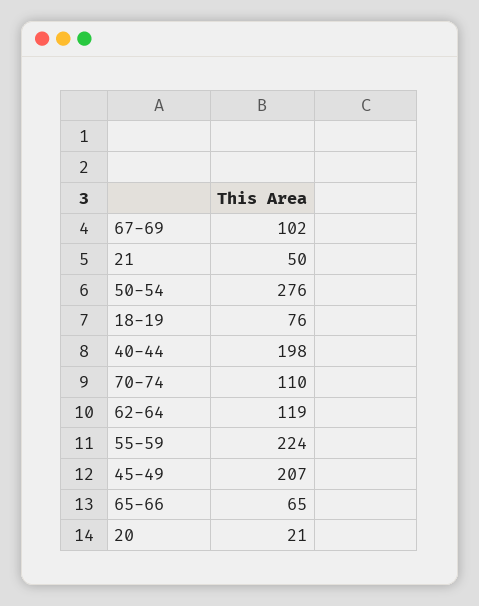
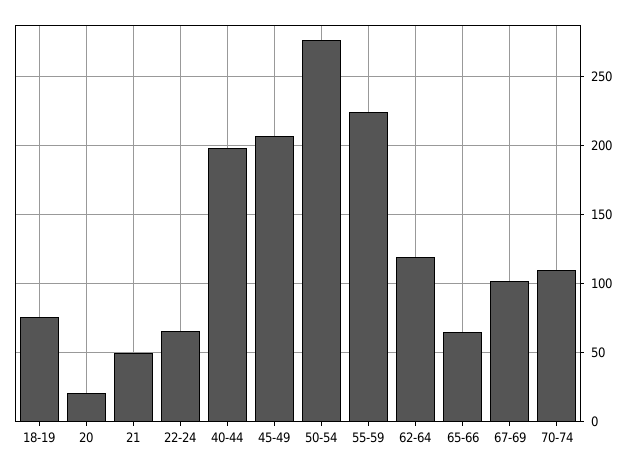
  {
    "67-69": 102,
    "21": 50,
    "50-54": 276,
    "18-19": 76,
    "40-44": 198,
    "70-74": 110,
    "62-64": 119,
    "55-59": 224,
    "45-49": 207,
    "65-66": 65,
-   "20": 21
+   "20": 21,
+   "22-24": 65
  }

